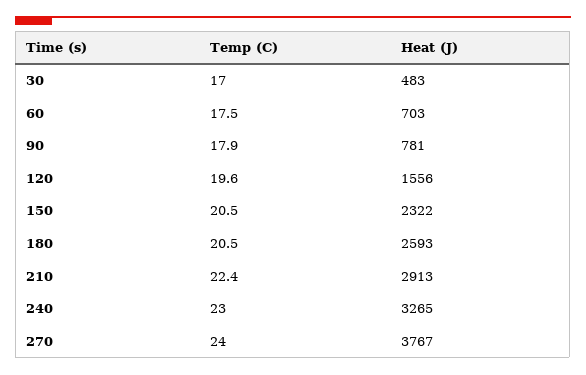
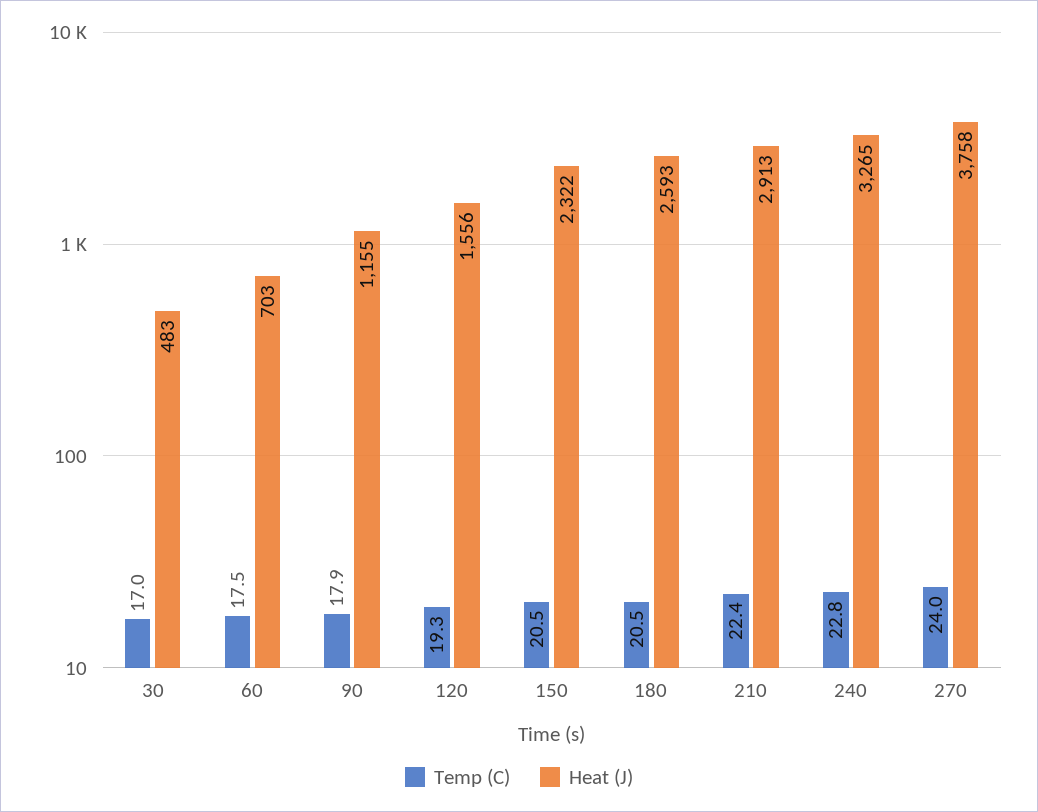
  {
    "Temp (C)": {
      "30": 17,
      "60": 17.5,
      "90": 17.9,
-     "120": 19.6,
+     "120": 19.3,
      "150": 20.5,
      "180": 20.5,
      "210": 22.4,
-     "240": 23,
+     "240": 22.8,
      "270": 24
    },
    "Heat (J)": {
      "30": 483,
      "60": 703,
-     "90": 781,
+     "90": 1155,
      "120": 1556,
      "150": 2322,
      "180": 2593,
      "210": 2913,
      "240": 3265,
-     "270": 3767
+     "270": 3758
    }
  }

